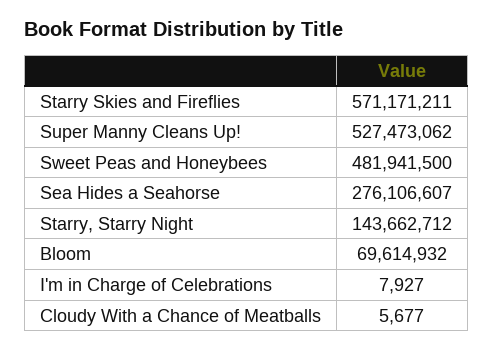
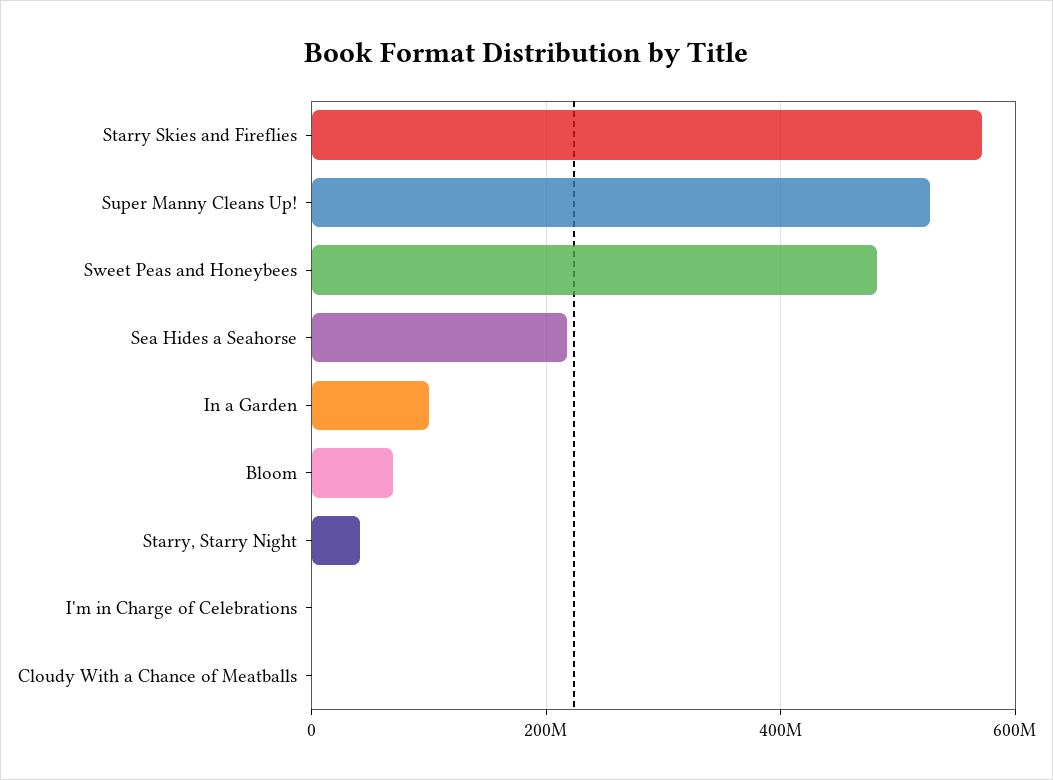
  {
    "Starry Skies and Fireflies": 571171211,
    "Super Manny Cleans Up!": 527473062,
    "Sweet Peas and Honeybees": 481941500,
-   "Sea Hides a Seahorse": 276106607,
+   "Sea Hides a Seahorse": 220000000,
-   "Starry, Starry Night": 143662712,
+   "Starry, Starry Night": 40000000,
    "Bloom": 69614932,
    "I'm in Charge of Celebrations": 7927,
-   "Cloudy With a Chance of Meatballs": 5677
+   "Cloudy With a Chance of Meatballs": 5677,
+   "In a Garden": 100000000
  }

